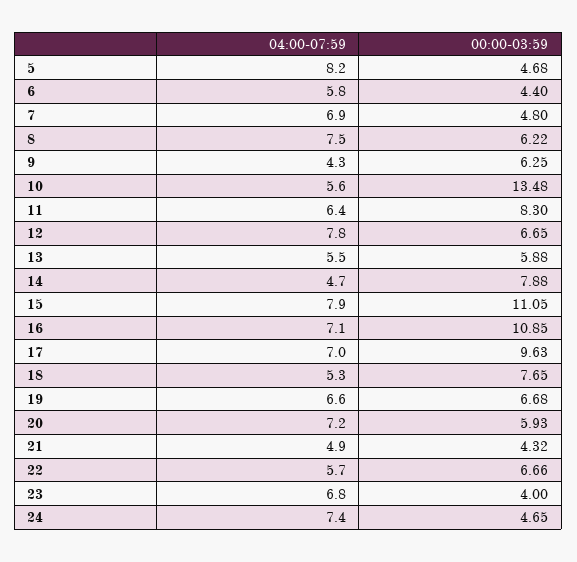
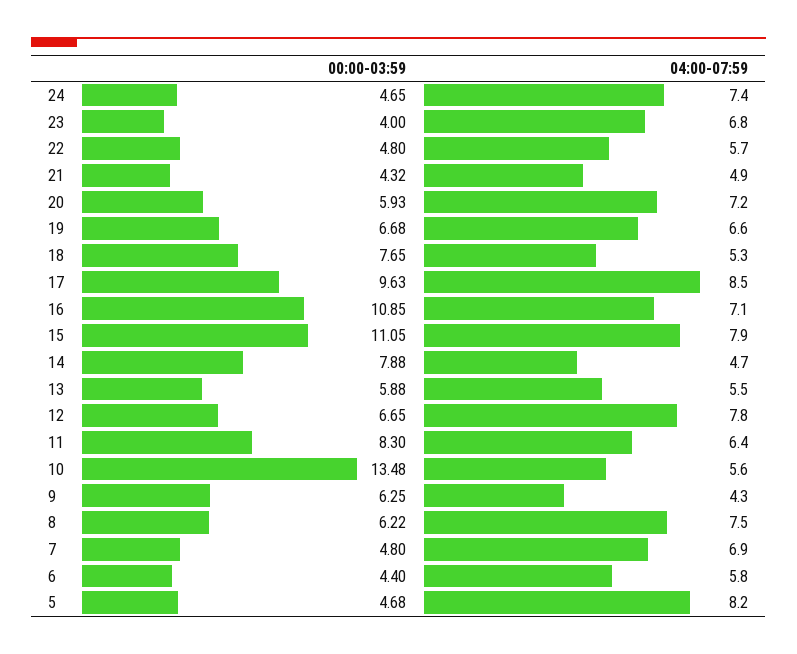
  {
    "04:00-07:59": {
      "5": 8.2,
      "6": 5.8,
      "7": 6.9,
      "8": 7.5,
      "9": 4.3,
      "10": 5.6,
      "11": 6.4,
      "12": 7.8,
      "13": 5.5,
      "14": 4.7,
      "15": 7.9,
      "16": 7.1,
-     "17": 7,
+     "17": 8.5,
      "18": 5.3,
      "19": 6.6,
      "20": 7.2,
      "21": 4.9,
      "22": 5.7,
      "23": 6.8,
      "24": 7.4
    },
    "00:00-03:59": {
      "5": 4.68,
      "6": 4.4,
      "7": 4.8,
      "8": 6.22,
      "9": 6.25,
      "10": 13.48,
      "11": 8.3,
      "12": 6.65,
      "13": 5.88,
      "14": 7.88,
      "15": 11.05,
      "16": 10.85,
      "17": 9.63,
      "18": 7.65,
      "19": 6.68,
      "20": 5.93,
      "21": 4.32,
-     "22": 6.66,
+     "22": 4.8,
      "23": 4,
      "24": 4.65
    }
  }

